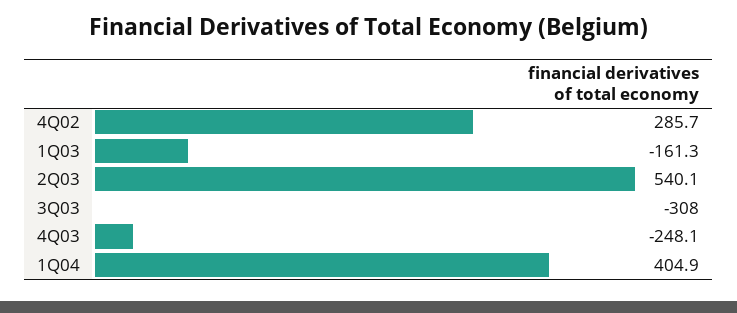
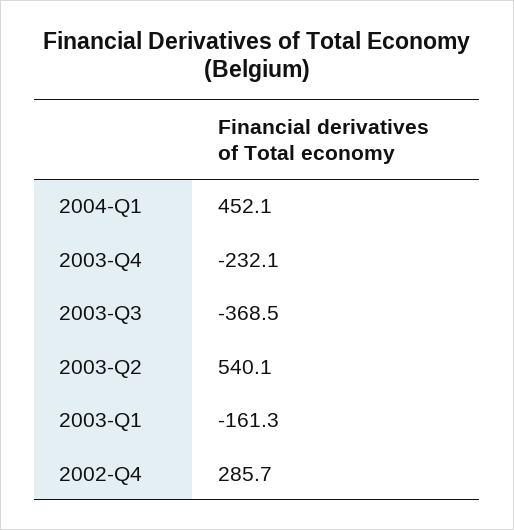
  {
    "4Q02": 285.7,
    "1Q03": -161.3,
    "2Q03": 540.1,
-   "3Q03": -308,
+   "3Q03": -368.5,
-   "4Q03": -248.1,
+   "4Q03": -232.1,
-   "1Q04": 404.9
+   "1Q04": 452.1
  }

